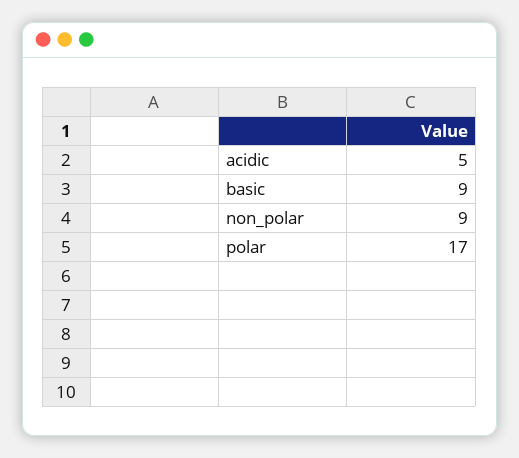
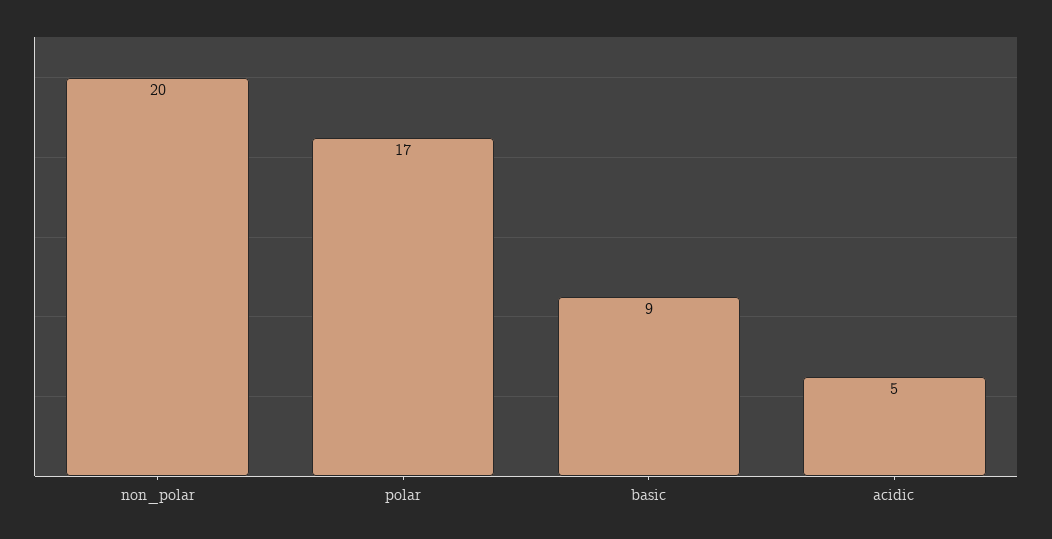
  {
    "acidic": 5,
    "basic": 9,
-   "non_polar": 9,
+   "non_polar": 20,
    "polar": 17
  }

